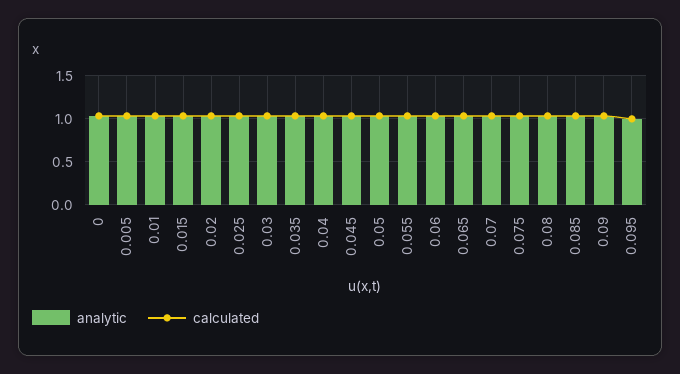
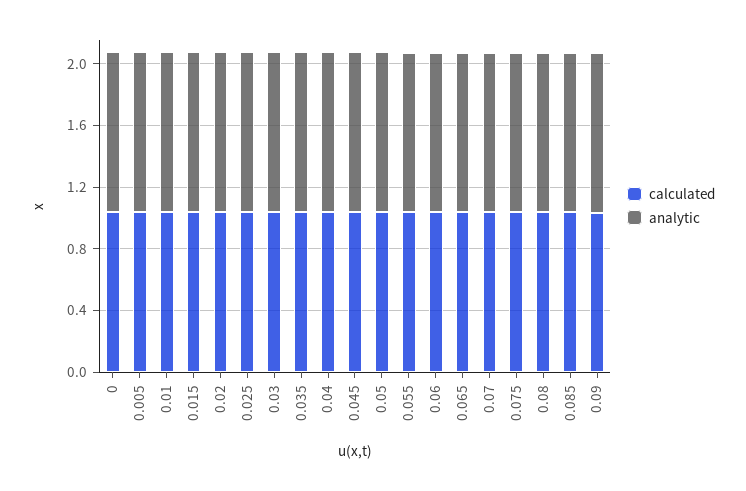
  {
    "analytic": {
      "0": 1,
      "0.005": 1,
      "0.01": 1,
      "0.015": 1,
      "0.02": 1,
      "0.025": 1,
      "0.03": 1,
      "0.035": 1,
      "0.04": 1,
      "0.045": 1,
      "0.05": 1,
      "0.055": 1,
      "0.06": 1,
      "0.065": 1,
      "0.07": 1,
      "0.075": 1,
      "0.08": 1,
      "0.085": 1,
-     "0.09": 1,
+     "0.09": 1
-     "0.095": 1
    },
    "calculated": {
      "0": 1,
      "0.005": 1,
      "0.01": 1,
      "0.015": 1,
      "0.02": 1,
      "0.025": 1,
      "0.03": 1,
      "0.035": 1,
      "0.04": 1,
      "0.045": 1,
      "0.05": 1,
      "0.055": 1,
      "0.06": 1,
      "0.065": 1,
      "0.07": 1,
      "0.075": 1,
      "0.08": 1,
      "0.085": 1,
-     "0.09": 1,
+     "0.09": 1
-     "0.095": 1
    }
  }

